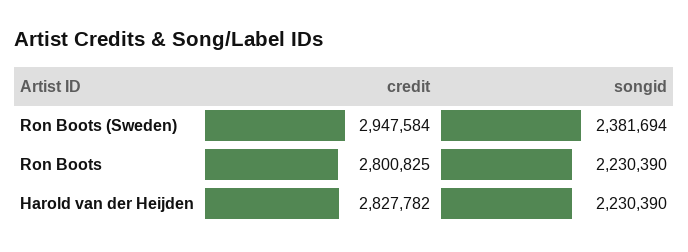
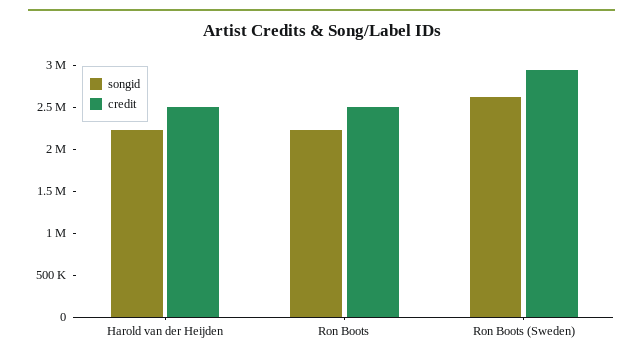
  {
    "credit": {
      "Ron Boots (Sweden)": 2947584,
-     "Ron Boots": 2800825,
+     "Ron Boots": 2500000,
-     "Harold van der Heijden": 2827782
+     "Harold van der Heijden": 2500000
    },
    "songid": {
-     "Ron Boots (Sweden)": 2381694,
+     "Ron Boots (Sweden)": 2600000,
      "Ron Boots": 2230390,
      "Harold van der Heijden": 2230390
    }
  }

